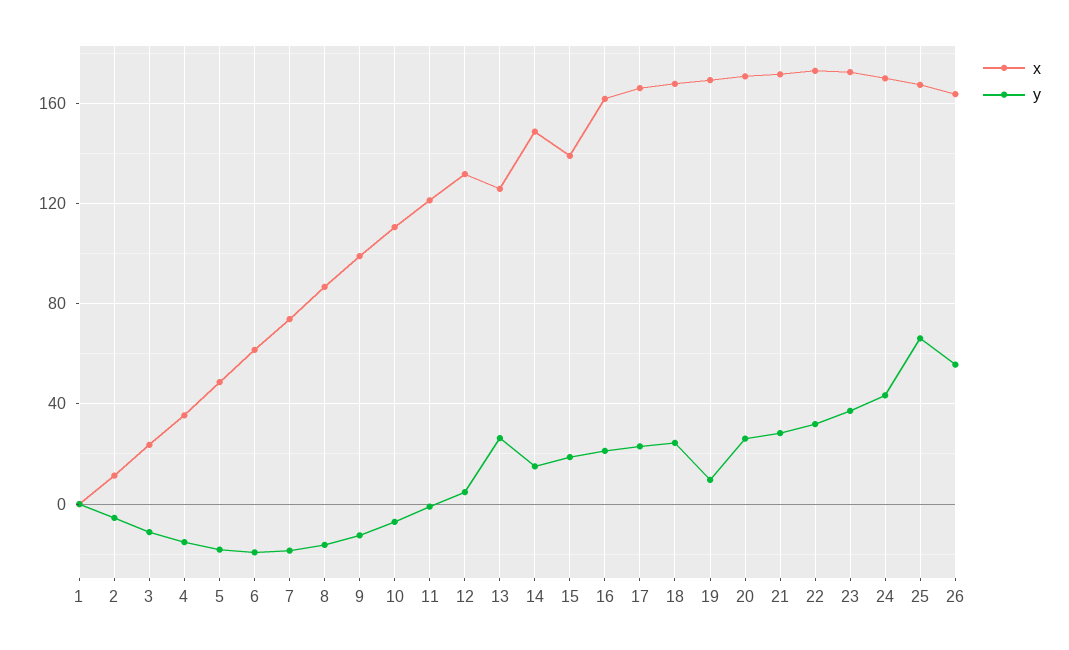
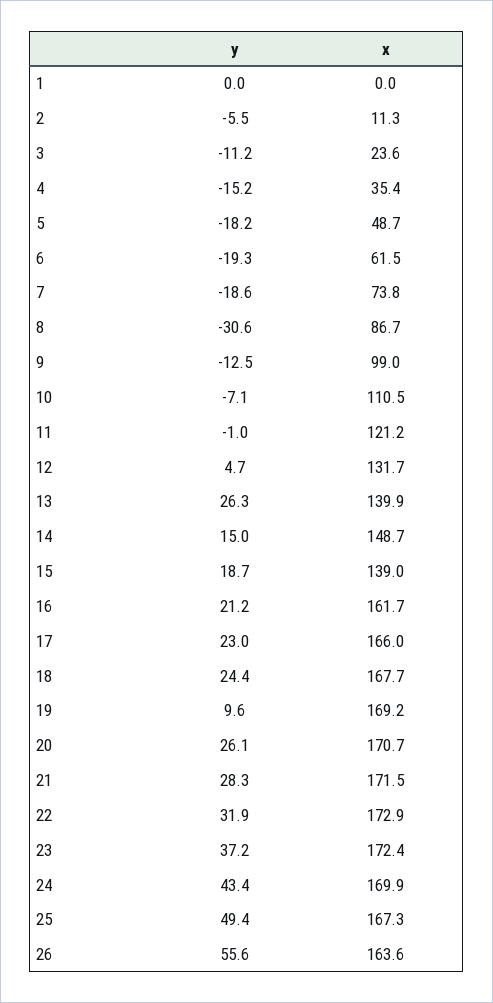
  {
    "x": {
      "1": 0,
      "2": 11.3,
      "3": 23.6,
      "4": 35.4,
      "5": 48.7,
      "6": 61.5,
      "7": 73.8,
      "8": 86.7,
      "9": 99,
      "10": 110.5,
      "11": 121.2,
      "12": 131.7,
-     "13": 125,
+     "13": 139.9,
      "14": 148.7,
      "15": 139,
      "16": 161.7,
      "17": 166,
      "18": 167.7,
      "19": 169.2,
      "20": 170.7,
      "21": 171.5,
      "22": 172.9,
      "23": 172.4,
      "24": 169.9,
      "25": 167.3,
      "26": 163.6
    },
    "y": {
      "1": 0,
      "2": -5.5,
      "3": -11.2,
      "4": -15.2,
      "5": -18.2,
      "6": -19.3,
      "7": -18.6,
-     "8": -15,
+     "8": -30.6,
      "9": -12.5,
      "10": -7.1,
      "11": -1,
      "12": 4.7,
      "13": 26.3,
      "14": 15,
      "15": 18.7,
      "16": 21.2,
      "17": 23,
      "18": 24.4,
      "19": 9.6,
      "20": 26.1,
      "21": 28.3,
      "22": 31.9,
      "23": 37.2,
      "24": 43.4,
-     "25": 65,
+     "25": 49.4,
      "26": 55.6
    }
  }

